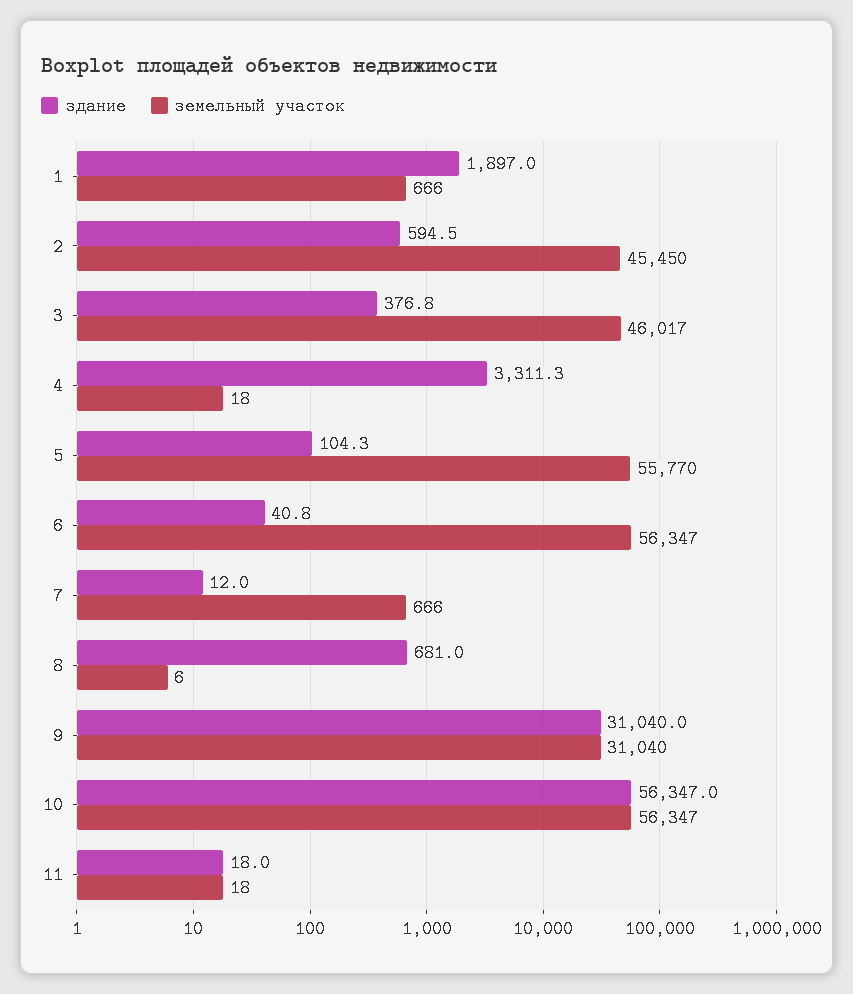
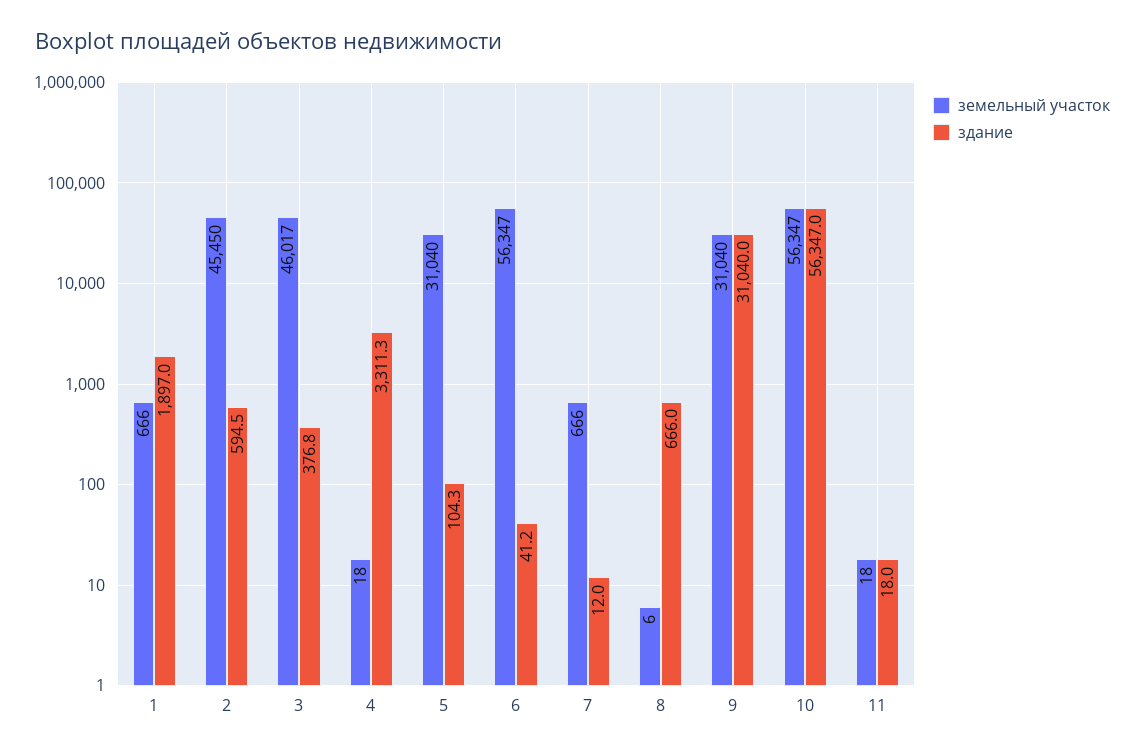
  {
    "здание": {
      "1": 1897,
      "2": 594.5,
      "3": 376.8,
      "4": 3311.3,
      "5": 104.3,
-     "6": 40.8,
+     "6": 41.2,
      "7": 12,
-     "8": 681,
+     "8": 666,
      "9": 31040,
      "10": 56347,
      "11": 18
    },
    "земельный участок": {
      "1": 666,
      "2": 45450,
      "3": 46017,
      "4": 18,
-     "5": 55770,
+     "5": 31040,
      "6": 56347,
      "7": 666,
      "8": 6,
      "9": 31040,
      "10": 56347,
      "11": 18
    }
  }

